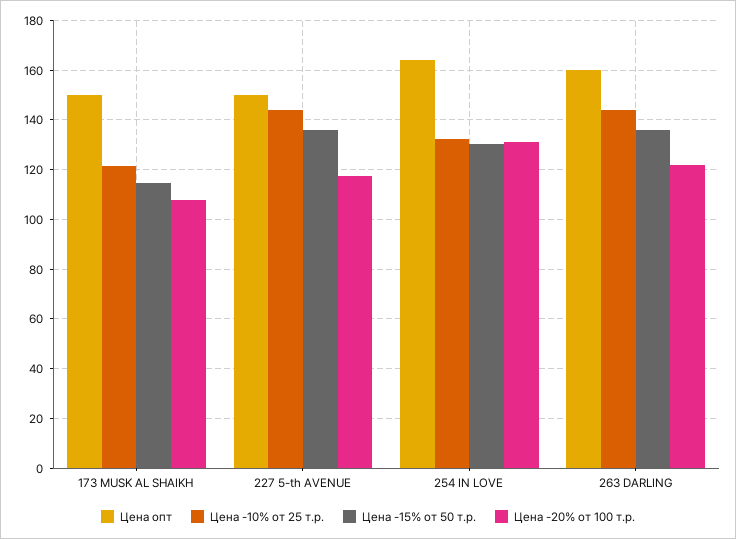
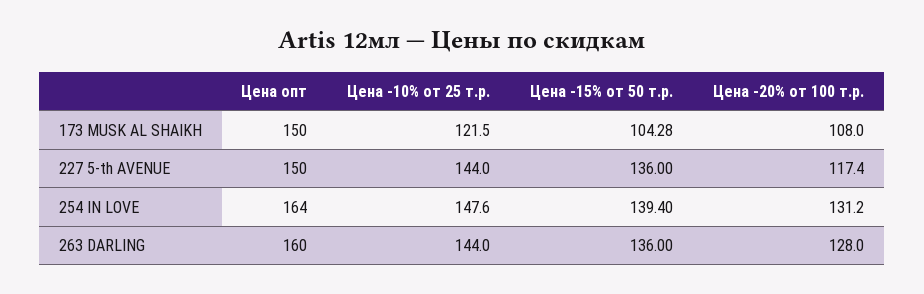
  {
    "Цена опт": {
      "173 MUSK AL SHAIKH": 150,
      "227 5-th AVENUE": 150,
      "254 IN LOVE": 164,
      "263 DARLING": 160
    },
    "Цена -10% от 25 т.р.": {
      "173 MUSK AL SHAIKH": 121.5,
      "227 5-th AVENUE": 144,
-     "254 IN LOVE": 132.5,
+     "254 IN LOVE": 147.6,
      "263 DARLING": 144
    },
    "Цена -15% от 50 т.р.": {
-     "173 MUSK AL SHAIKH": 115,
+     "173 MUSK AL SHAIKH": 104.28,
      "227 5-th AVENUE": 136,
-     "254 IN LOVE": 130,
+     "254 IN LOVE": 139.4,
      "263 DARLING": 136
    },
    "Цена -20% от 100 т.р.": {
      "173 MUSK AL SHAIKH": 108,
      "227 5-th AVENUE": 117.4,
      "254 IN LOVE": 131.2,
-     "263 DARLING": 122.5
+     "263 DARLING": 128
    }
  }

